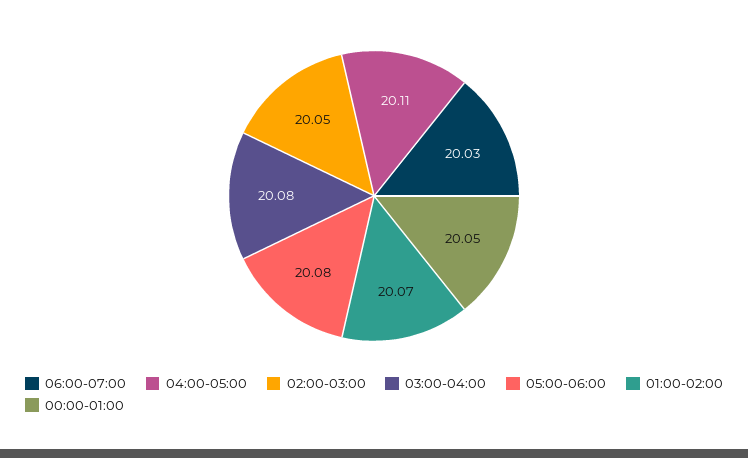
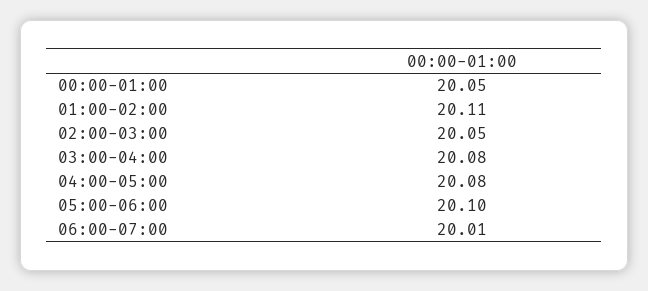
  {
-   "06:00-07:00": 20.03,
+   "06:00-07:00": 20.01,
-   "04:00-05:00": 20.11,
+   "04:00-05:00": 20.08,
    "02:00-03:00": 20.05,
    "03:00-04:00": 20.08,
-   "05:00-06:00": 20.08,
+   "05:00-06:00": 20.1,
-   "01:00-02:00": 20.07,
+   "01:00-02:00": 20.11,
    "00:00-01:00": 20.05
  }

